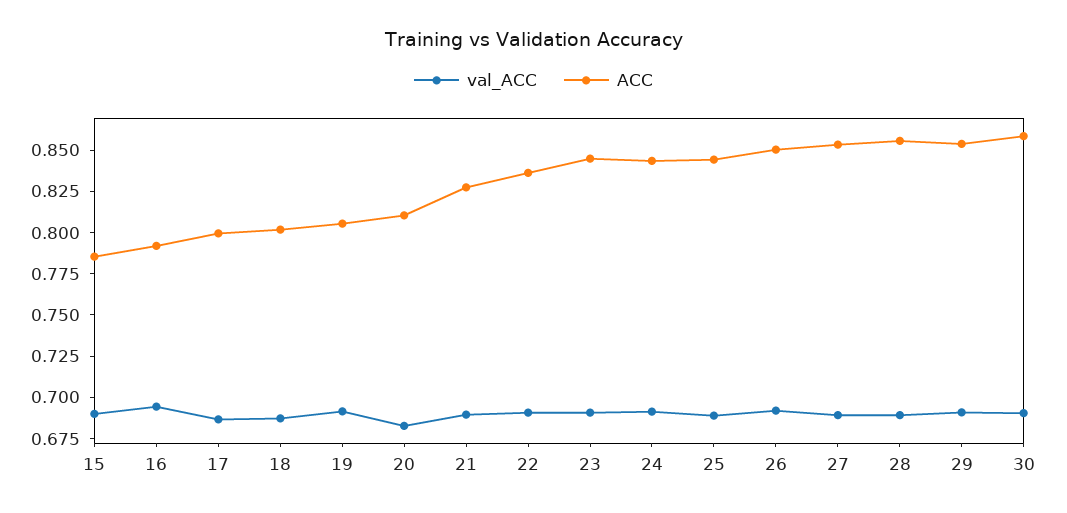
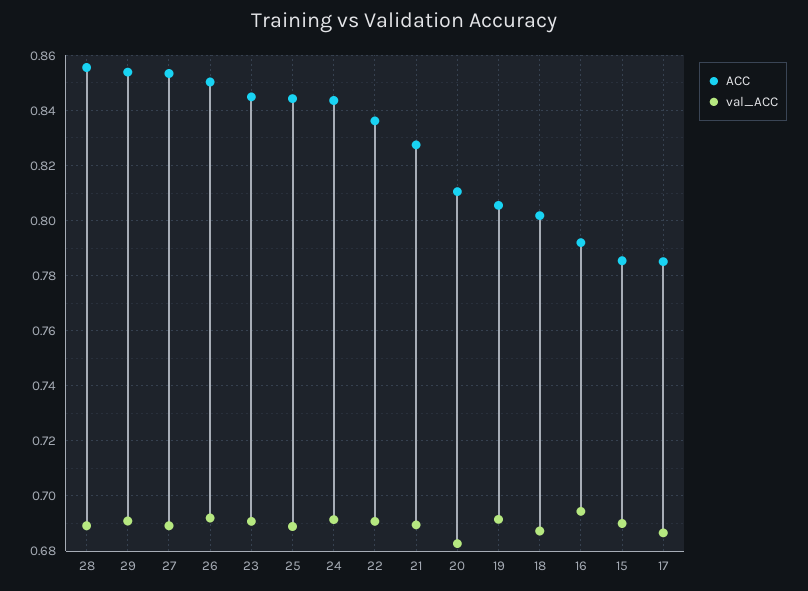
  {
    "val_ACC": {
      "15": 0.69,
      "16": 0.695,
      "17": 0.6875,
      "18": 0.6875,
      "19": 0.6925,
      "20": 0.6825,
      "21": 0.69,
      "22": 0.69,
      "23": 0.69,
      "24": 0.6925,
      "25": 0.69,
      "26": 0.6925,
      "27": 0.69,
      "28": 0.69,
-     "29": 0.69,
+     "29": 0.69
-     "30": 0.69
    },
    "ACC": {
      "15": 0.785,
      "16": 0.7925,
-     "17": 0.8,
+     "17": 0.785,
      "18": 0.8025,
      "19": 0.805,
      "20": 0.81,
      "21": 0.8275,
      "22": 0.835,
      "23": 0.845,
      "24": 0.8425,
      "25": 0.845,
      "26": 0.85,
      "27": 0.8525,
      "28": 0.855,
-     "29": 0.855,
+     "29": 0.855
-     "30": 0.86
    }
  }

